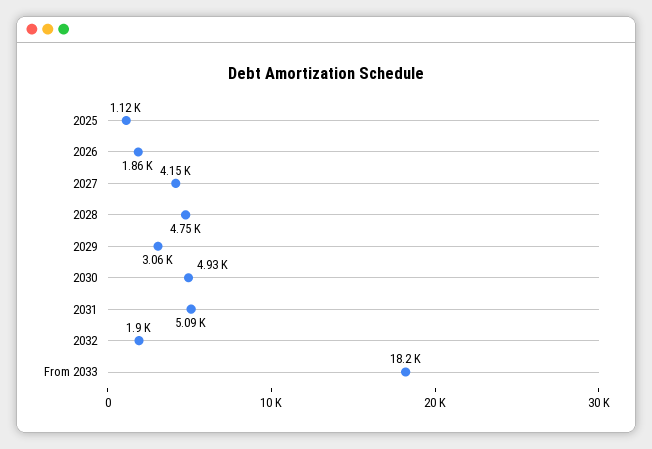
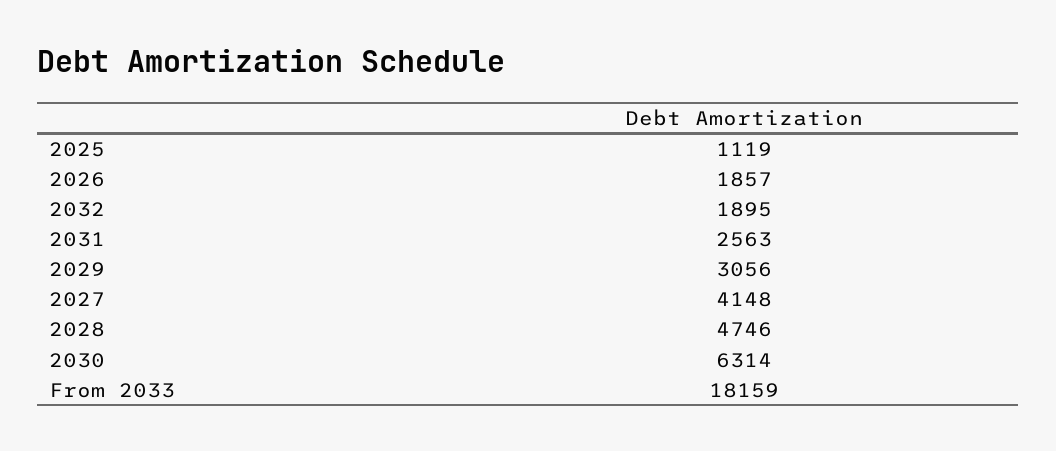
  {
    "2025": 1119,
    "2026": 1857,
    "2027": 4148,
    "2028": 4746,
    "2029": 3056,
-   "2030": 4930,
+   "2030": 6314,
-   "2031": 5090,
+   "2031": 2563,
    "2032": 1895,
    "From 2033": 18159
  }

